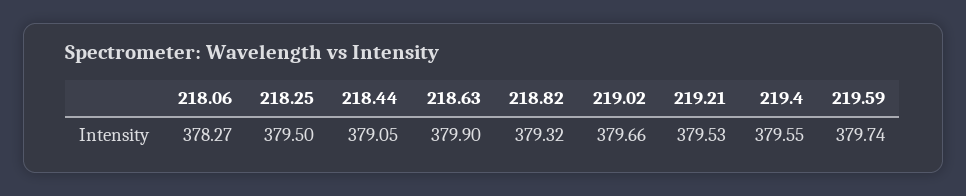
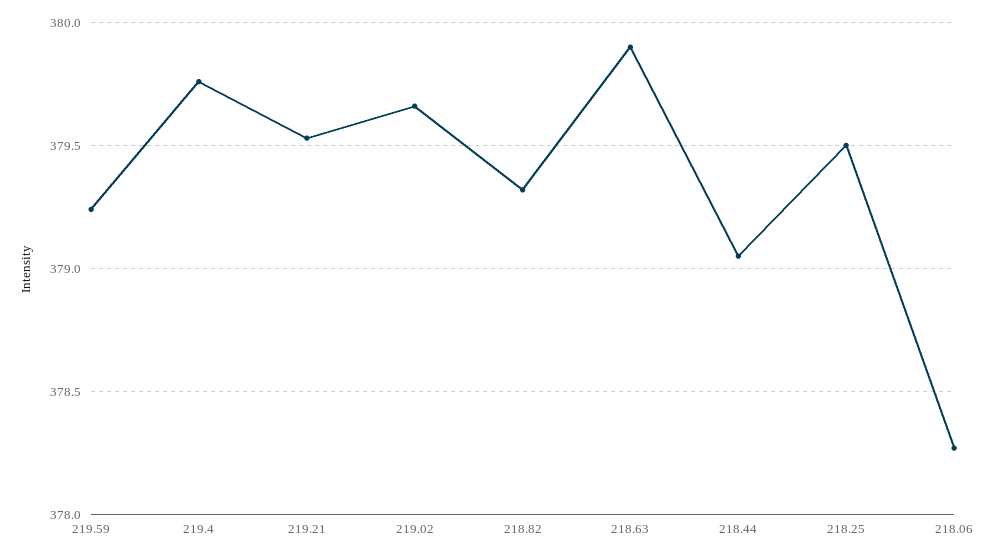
  {
    "218.06": 378.27,
    "218.25": 379.5,
    "218.44": 379.05,
    "218.63": 379.9,
    "218.82": 379.32,
    "219.02": 379.66,
    "219.21": 379.53,
-   "219.4": 379.55,
+   "219.4": 379.75,
-   "219.59": 379.74
+   "219.59": 379.25
  }

